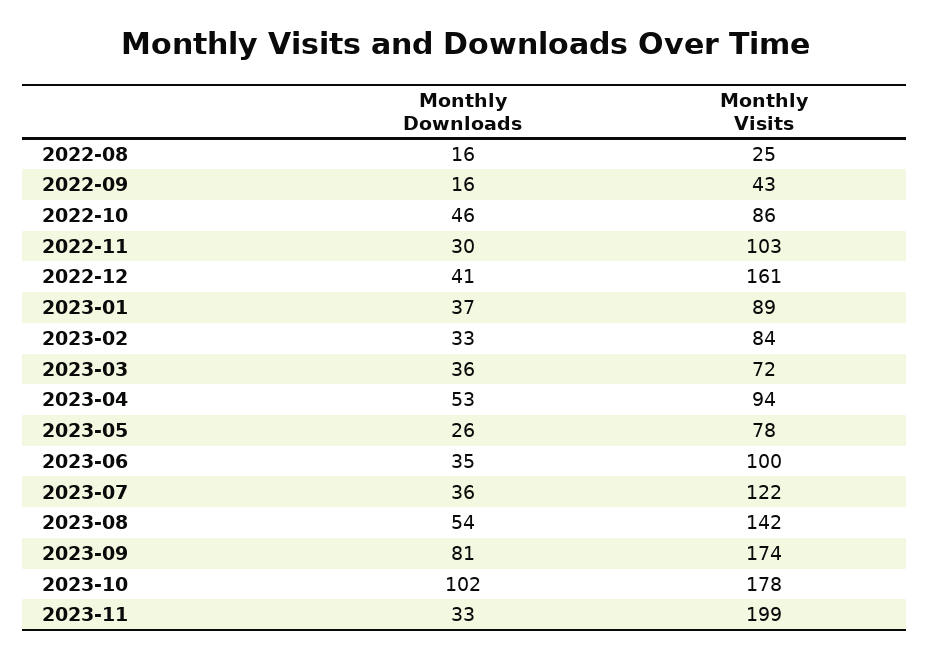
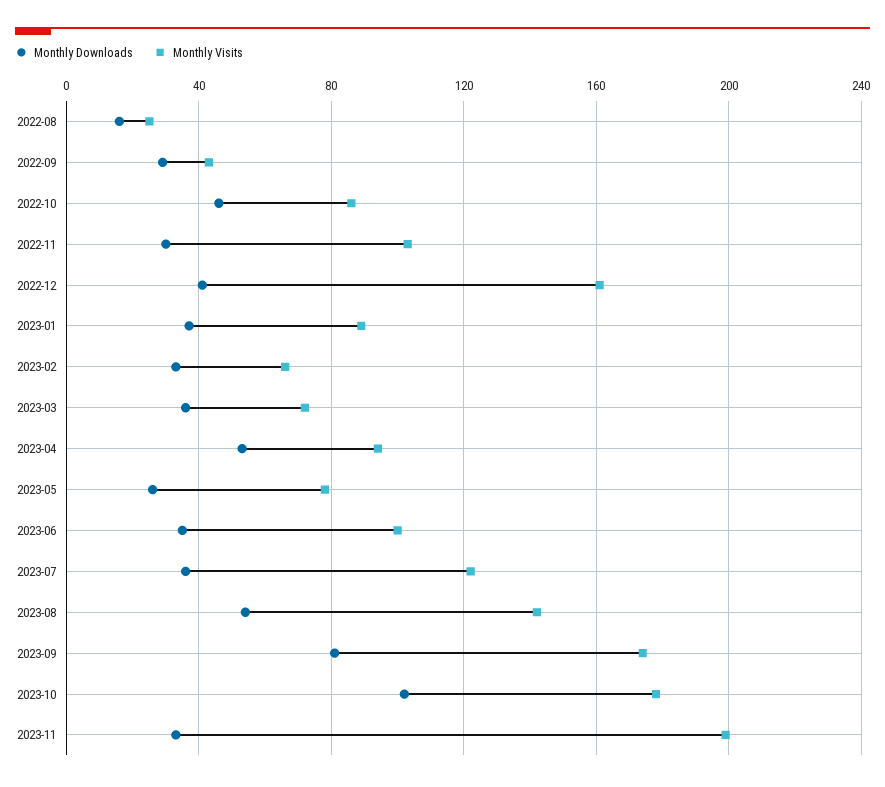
  {
    "Monthly Downloads": {
      "2022-08": 16,
-     "2022-09": 16,
+     "2022-09": 30,
      "2022-10": 46,
      "2022-11": 30,
      "2022-12": 41,
      "2023-01": 37,
      "2023-02": 33,
      "2023-03": 36,
      "2023-04": 53,
      "2023-05": 26,
      "2023-06": 35,
      "2023-07": 36,
      "2023-08": 54,
      "2023-09": 81,
      "2023-10": 102,
      "2023-11": 33
    },
    "Monthly Visits": {
      "2022-08": 25,
      "2022-09": 43,
      "2022-10": 86,
      "2022-11": 103,
      "2022-12": 161,
      "2023-01": 89,
-     "2023-02": 84,
+     "2023-02": 65,
      "2023-03": 72,
      "2023-04": 94,
      "2023-05": 78,
      "2023-06": 100,
      "2023-07": 122,
      "2023-08": 142,
      "2023-09": 174,
      "2023-10": 178,
      "2023-11": 199
    }
  }

